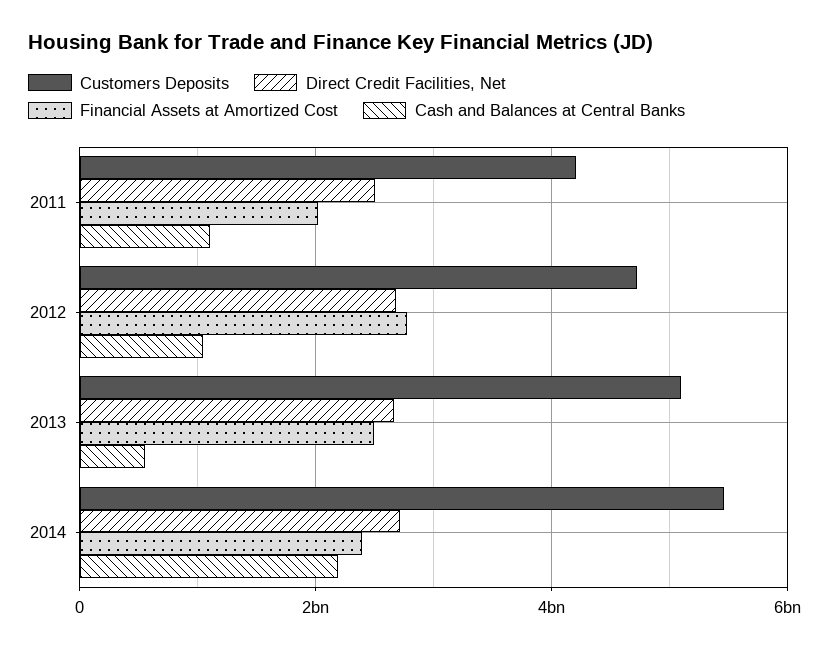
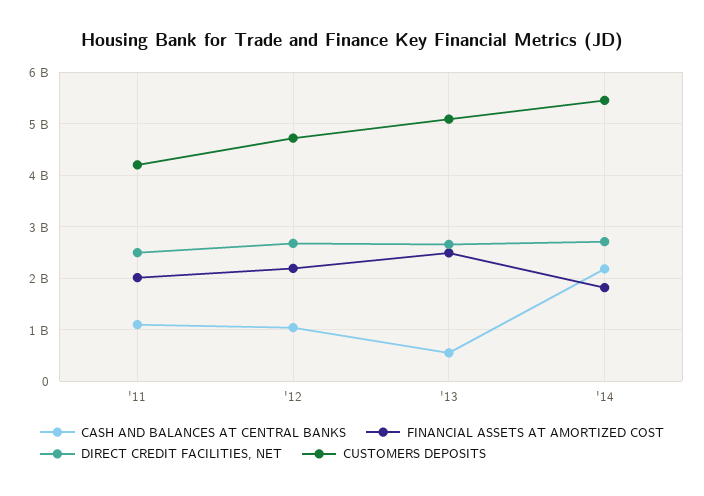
  {
    "Customers Deposits": {
      "2011": 4200000000,
      "2012": 4800000000,
      "2013": 5000000000,
      "2014": 5400000000
    },
    "Direct Credit Facilities, Net": {
      "2011": 2600000000,
      "2012": 2600000000,
      "2013": 2600000000,
      "2014": 2800000000
    },
    "Financial Assets at Amortized Cost": {
      "2011": 2000000000,
-     "2012": 2800000000,
+     "2012": 2200000000,
      "2013": 2400000000,
-     "2014": 2400000000
+     "2014": 1800000000
    },
    "Cash and Balances at Central Banks": {
      "2011": 1200000000,
      "2012": 1000000000,
      "2013": 600000000,
      "2014": 2200000000
    }
  }

